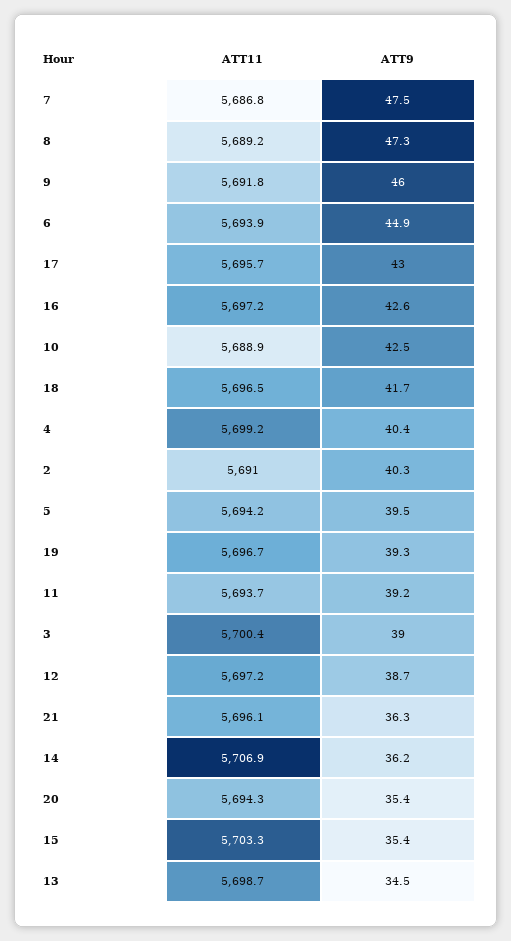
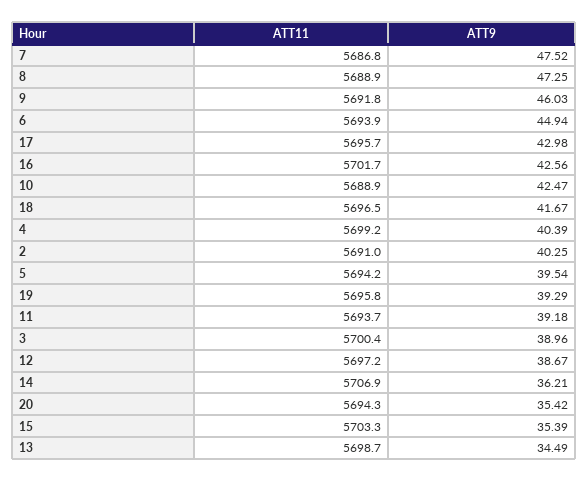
  {
    "ATT11": {
      "7": 5686.8,
-     "8": 5689.2,
+     "8": 5688.9,
      "9": 5691.8,
      "6": 5693.9,
      "17": 5695.7,
-     "16": 5697.2,
+     "16": 5701.7,
      "10": 5688.9,
      "18": 5696.5,
      "4": 5699.2,
      "2": 5691,
      "5": 5694.2,
-     "19": 5696.7,
+     "19": 5695.8,
      "11": 5693.7,
      "3": 5700.4,
      "12": 5697.2,
-     "21": 5696.1,
      "14": 5706.9,
      "20": 5694.3,
      "15": 5703.3,
      "13": 5698.7
    },
    "ATT9": {
      "7": 47.52,
      "8": 47.25,
      "9": 46.03,
      "6": 44.94,
      "17": 42.98,
      "16": 42.56,
      "10": 42.47,
      "18": 41.67,
      "4": 40.39,
      "2": 40.25,
      "5": 39.54,
      "19": 39.29,
      "11": 39.18,
      "3": 38.96,
      "12": 38.67,
-     "21": 36.3,
      "14": 36.21,
      "20": 35.42,
      "15": 35.39,
      "13": 34.49
    }
  }

